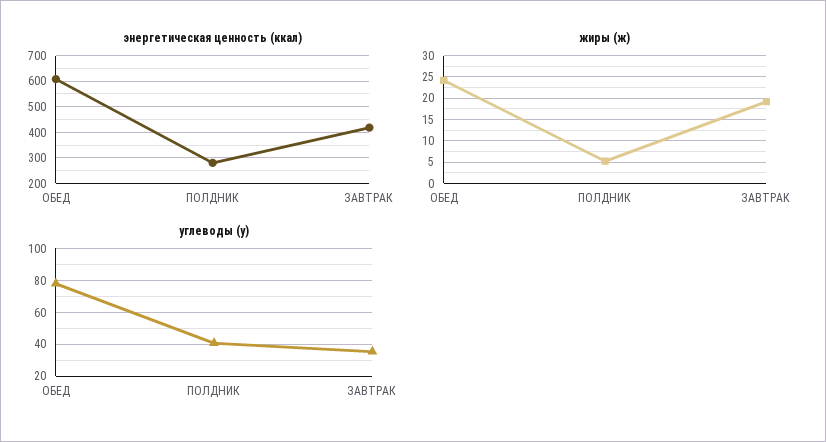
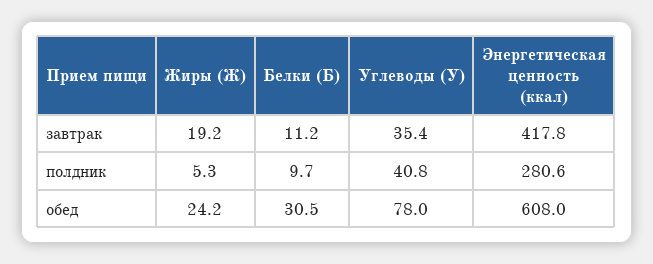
  {
    "энергетическая ценность (ккал)": {
      "ОБЕД": 608,
      "ПОЛДНИК": 280.6,
      "ЗАВТРАК": 417.8
    },
    "жиры (ж)": {
      "ОБЕД": 24.2,
      "ПОЛДНИК": 5.3,
      "ЗАВТРАК": 19.2
    },
    "углеводы (у)": {
      "ОБЕД": 78,
      "ПОЛДНИК": 40.8,
      "ЗАВТРАК": 35.4
-   }
+   },
+   "Белки (Б)": {
+     "ЗАВТРАК": 11.2,
+     "ПОЛДНИК": 9.7,
+     "ОБЕД": 30.5
+   }
  }

